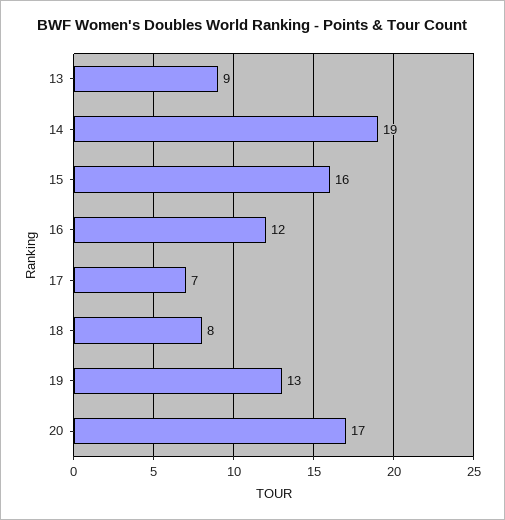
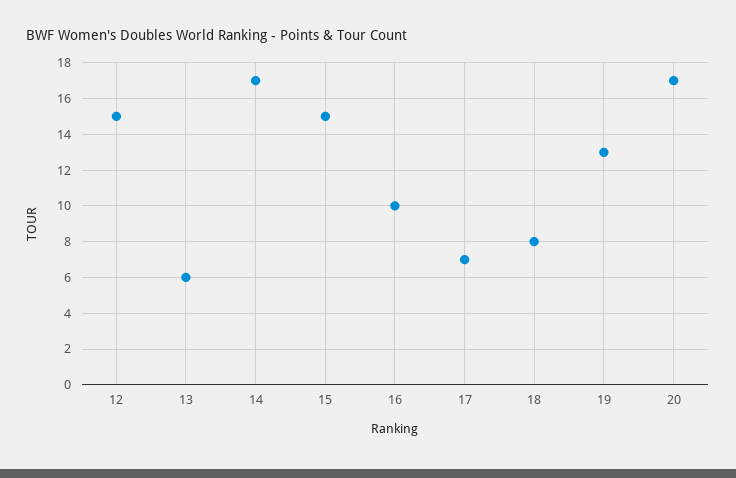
  {
-   "13": 9,
+   "13": 6,
-   "14": 19,
+   "14": 17,
-   "15": 16,
+   "15": 15,
-   "16": 12,
+   "16": 10,
    "17": 7,
    "18": 8,
    "19": 13,
-   "20": 17
+   "20": 17,
+   "12": 15
  }

